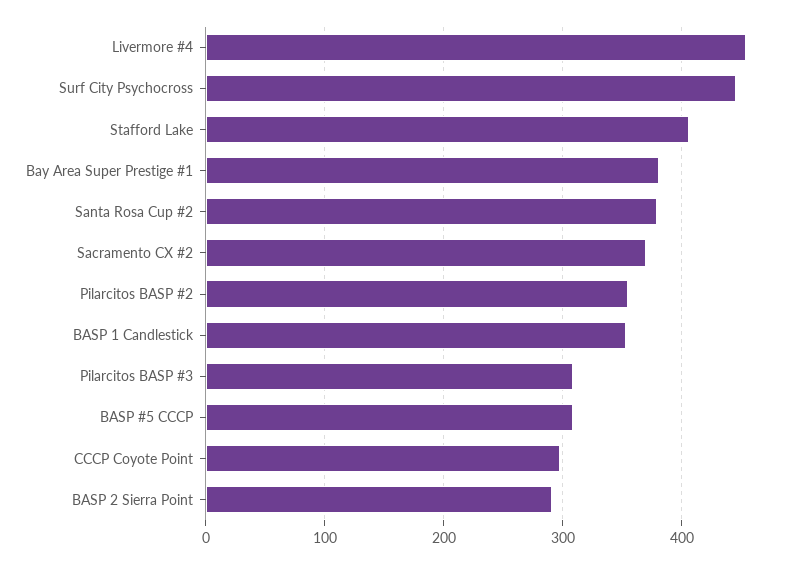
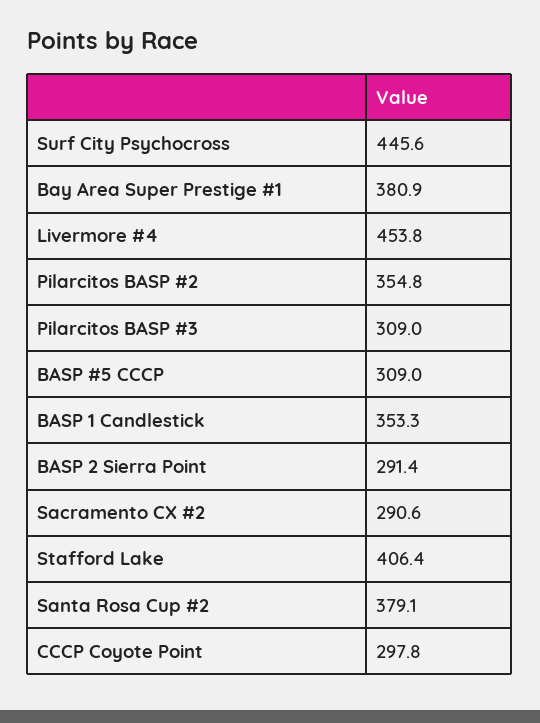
  {
    "Livermore #4": 453.8,
    "Surf City Psychocross": 445.6,
    "Stafford Lake": 406.4,
    "Bay Area Super Prestige #1": 380.9,
    "Santa Rosa Cup #2": 379.1,
-   "Sacramento CX #2": 370,
+   "Sacramento CX #2": 290.6,
    "Pilarcitos BASP #2": 354.8,
    "BASP 1 Candlestick": 353.3,
    "Pilarcitos BASP #3": 309,
    "BASP #5 CCCP": 309,
    "CCCP Coyote Point": 297.8,
    "BASP 2 Sierra Point": 291.4
  }

